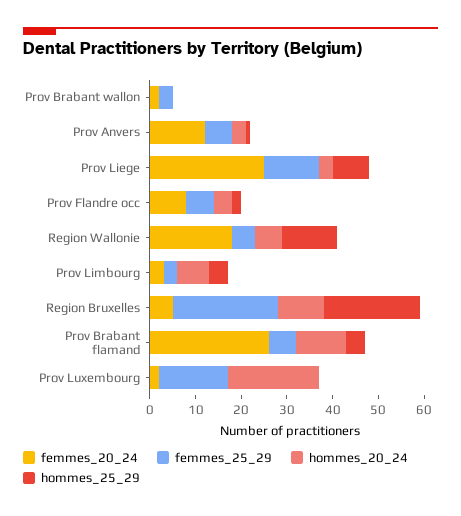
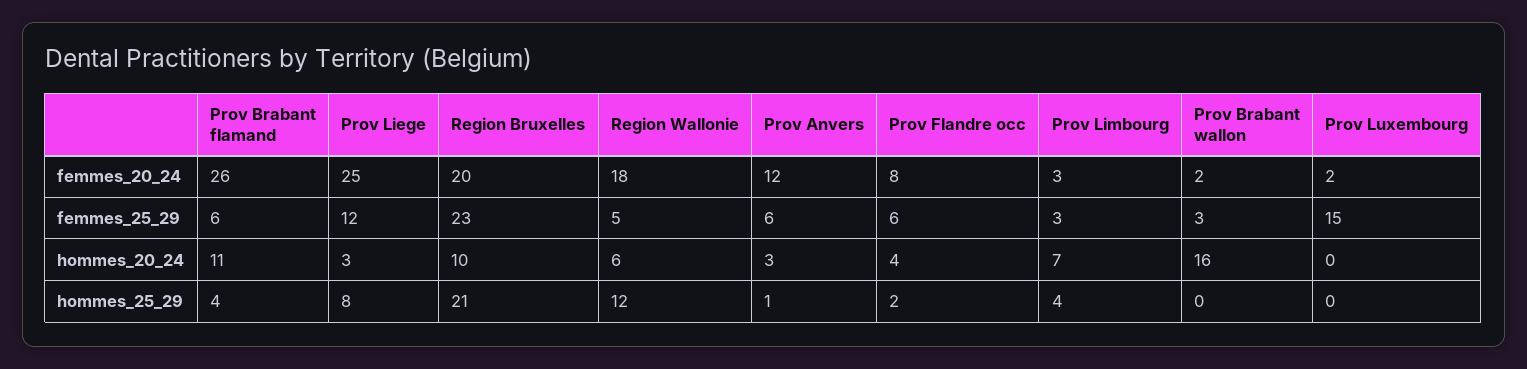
  {
    "femmes_20_24": {
      "Prov Brabant wallon": 2,
      "Prov Anvers": 12,
      "Prov Liege": 25,
      "Prov Flandre occ": 8,
      "Region Wallonie": 18,
      "Prov Limbourg": 3,
-     "Region Bruxelles": 5,
+     "Region Bruxelles": 20,
      "Prov Brabant flamand": 26,
      "Prov Luxembourg": 2
    },
    "femmes_25_29": {
      "Prov Brabant wallon": 3,
      "Prov Anvers": 6,
      "Prov Liege": 12,
      "Prov Flandre occ": 6,
      "Region Wallonie": 5,
      "Prov Limbourg": 3,
      "Region Bruxelles": 23,
      "Prov Brabant flamand": 6,
      "Prov Luxembourg": 15
    },
    "hommes_20_24": {
-     "Prov Brabant wallon": 0,
+     "Prov Brabant wallon": 16,
      "Prov Anvers": 3,
      "Prov Liege": 3,
      "Prov Flandre occ": 4,
      "Region Wallonie": 6,
      "Prov Limbourg": 7,
      "Region Bruxelles": 10,
      "Prov Brabant flamand": 11,
-     "Prov Luxembourg": 20
+     "Prov Luxembourg": 0
    },
    "hommes_25_29": {
      "Prov Brabant wallon": 0,
      "Prov Anvers": 1,
      "Prov Liege": 8,
      "Prov Flandre occ": 2,
      "Region Wallonie": 12,
      "Prov Limbourg": 4,
      "Region Bruxelles": 21,
      "Prov Brabant flamand": 4,
      "Prov Luxembourg": 0
    }
  }

